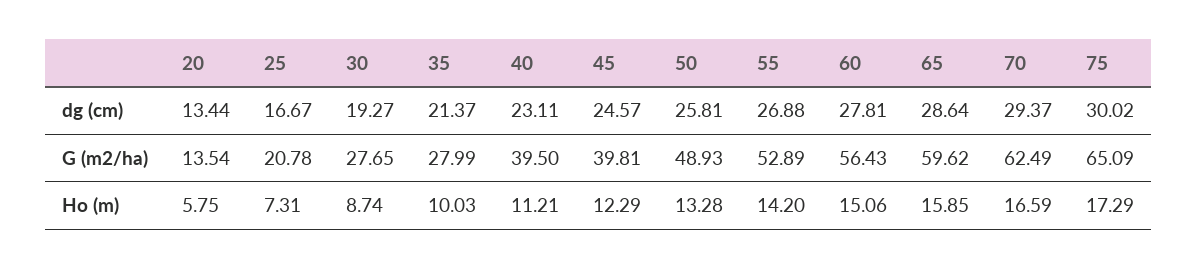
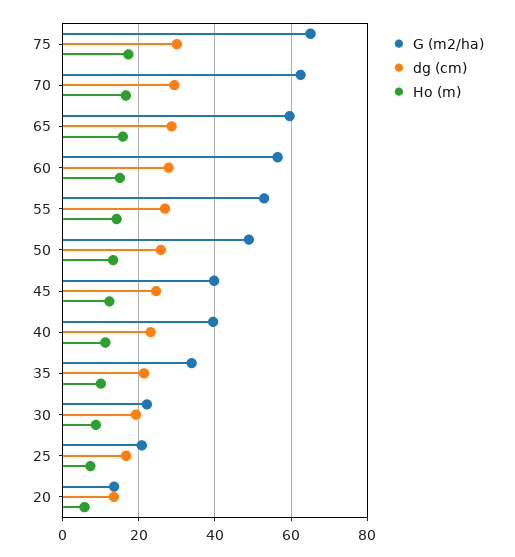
  {
    "dg (cm)": {
      "20": 13.44,
      "25": 16.67,
      "30": 19.27,
      "35": 21.37,
      "40": 23.11,
      "45": 24.57,
      "50": 25.81,
      "55": 26.88,
      "60": 27.81,
      "65": 28.64,
      "70": 29.37,
      "75": 30.02
    },
    "G (m2/ha)": {
      "20": 13.54,
      "25": 20.78,
-     "30": 27.65,
+     "30": 22,
-     "35": 27.99,
+     "35": 34,
      "40": 39.5,
      "45": 39.81,
      "50": 48.93,
      "55": 52.89,
      "60": 56.43,
      "65": 59.62,
      "70": 62.49,
      "75": 65.09
    },
    "Ho (m)": {
      "20": 5.75,
      "25": 7.31,
      "30": 8.74,
      "35": 10.03,
      "40": 11.21,
      "45": 12.29,
      "50": 13.28,
      "55": 14.2,
      "60": 15.06,
      "65": 15.85,
      "70": 16.59,
      "75": 17.29
    }
  }

